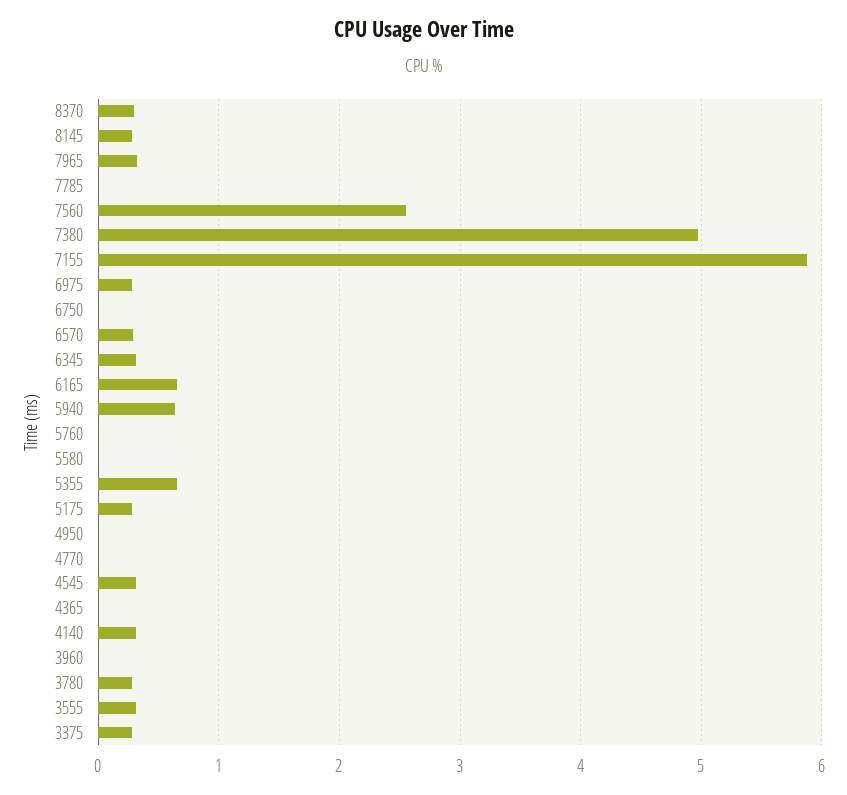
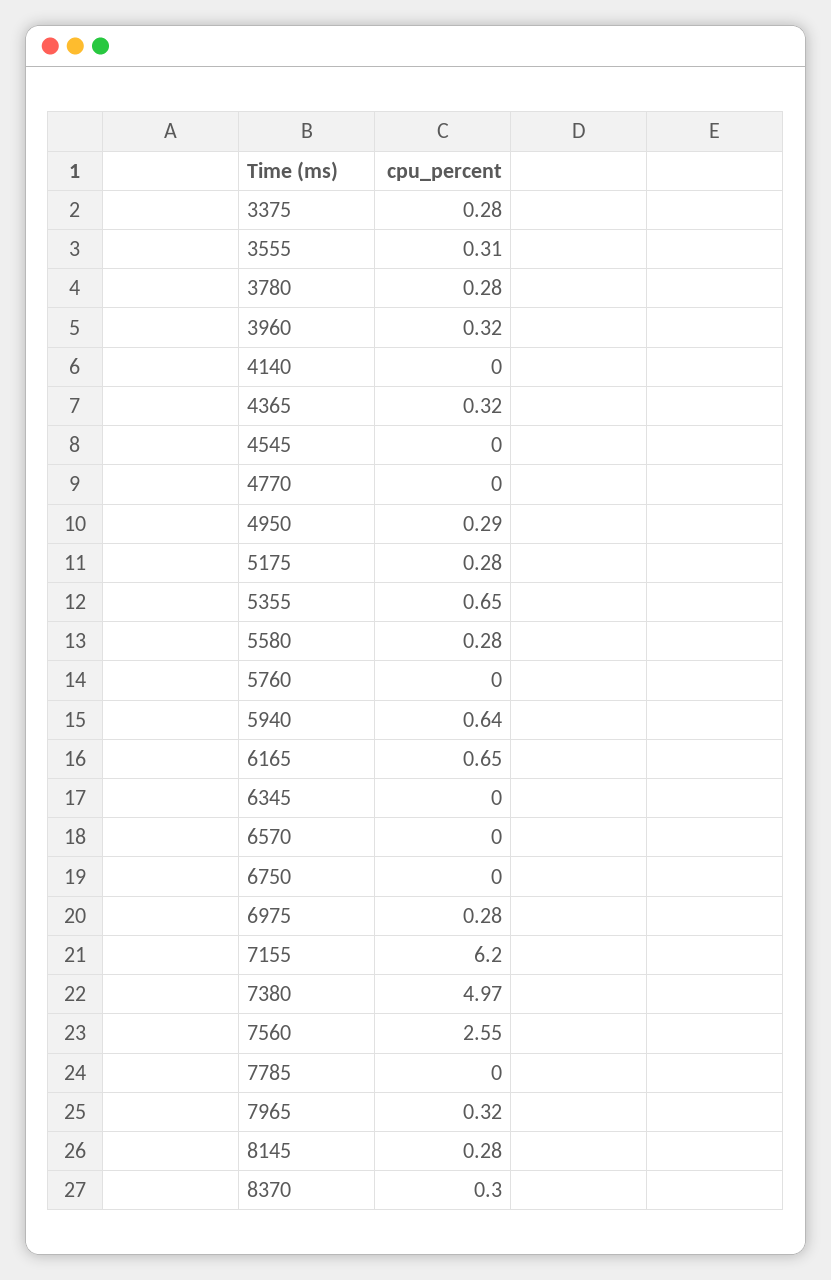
  {
    "8370": 0.3,
    "8145": 0.28,
    "7965": 0.32,
    "7785": 0,
    "7560": 2.55,
    "7380": 4.97,
-   "7155": 5.9,
+   "7155": 6.2,
    "6975": 0.28,
    "6750": 0,
-   "6570": 0.3,
+   "6570": 0,
-   "6345": 0.3,
+   "6345": 0,
    "6165": 0.65,
    "5940": 0.64,
    "5760": 0,
-   "5580": 0,
+   "5580": 0.28,
    "5355": 0.65,
    "5175": 0.28,
-   "4950": 0,
+   "4950": 0.29,
    "4770": 0,
-   "4545": 0.3,
+   "4545": 0,
-   "4365": 0,
+   "4365": 0.32,
-   "4140": 0.3,
+   "4140": 0,
-   "3960": 0,
+   "3960": 0.32,
    "3780": 0.28,
    "3555": 0.31,
    "3375": 0.28
  }

